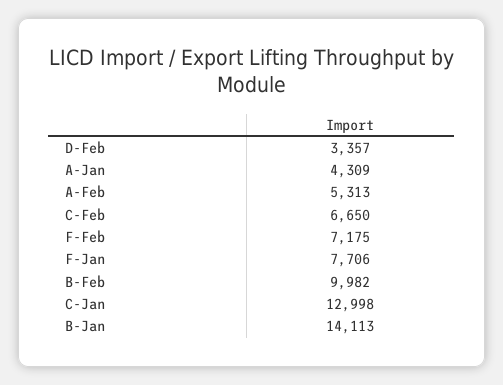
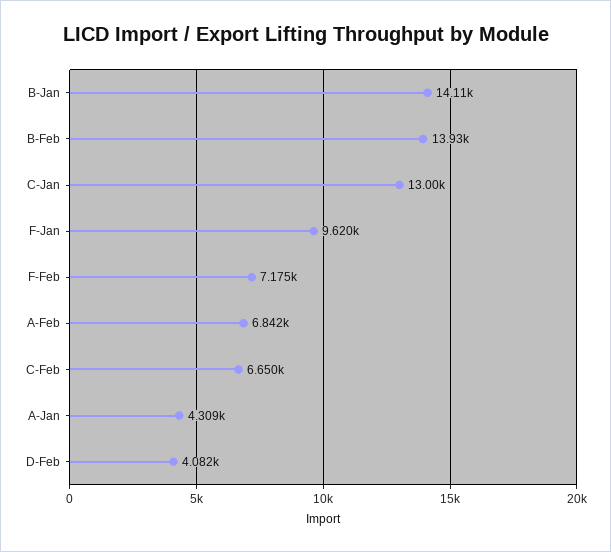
  {
-   "D-Feb": 3357,
+   "D-Feb": 4082,
    "A-Jan": 4309,
-   "A-Feb": 5313,
+   "A-Feb": 6842,
    "C-Feb": 6650,
    "F-Feb": 7175,
-   "F-Jan": 7706,
+   "F-Jan": 9620,
-   "B-Feb": 9982,
+   "B-Feb": 13930,
    "C-Jan": 12998,
    "B-Jan": 14113
  }

